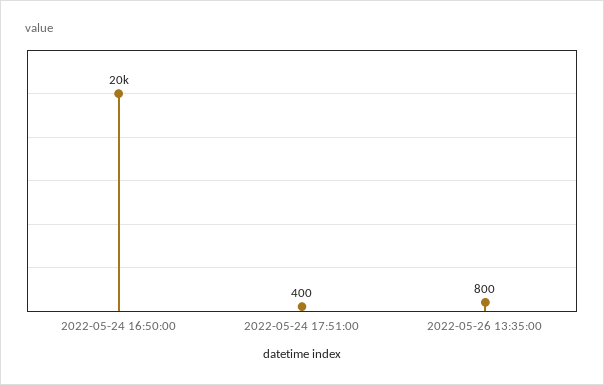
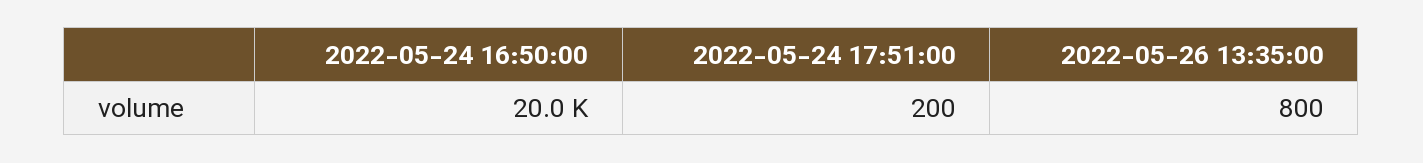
  {
    "2022-05-24 16:50:00": 20000,
-   "2022-05-24 17:51:00": 400,
+   "2022-05-24 17:51:00": 200,
    "2022-05-26 13:35:00": 800
  }

